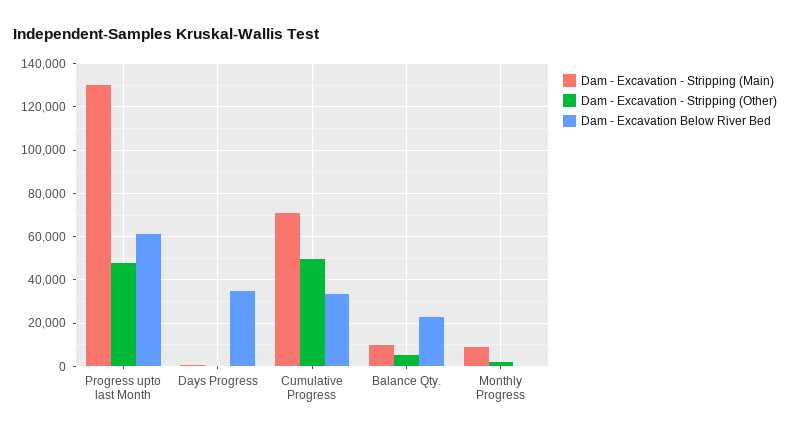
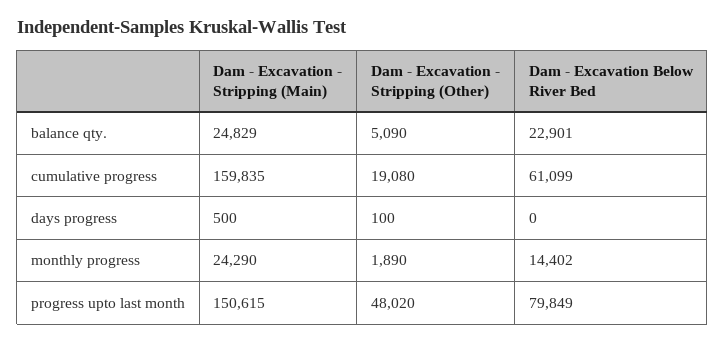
  {
    "Dam - Excavation - Stripping (Main)": {
-     "Progress upto last Month": 130000,
+     "Progress upto last Month": 150615,
      "Days Progress": 500,
-     "Cumulative Progress": 70000,
+     "Cumulative Progress": 159835,
-     "Balance Qty.": 10000,
+     "Balance Qty.": 24829,
-     "Monthly Progress": 10000
+     "Monthly Progress": 24290
    },
    "Dam - Excavation - Stripping (Other)": {
      "Progress upto last Month": 48020,
      "Days Progress": 100,
-     "Cumulative Progress": 50000,
+     "Cumulative Progress": 19080,
      "Balance Qty.": 5090,
      "Monthly Progress": 1890
    },
    "Dam - Excavation Below River Bed": {
-     "Progress upto last Month": 60000,
+     "Progress upto last Month": 79849,
-     "Days Progress": 35000,
+     "Days Progress": 0,
-     "Cumulative Progress": 35000,
+     "Cumulative Progress": 61099,
      "Balance Qty.": 22901,
-     "Monthly Progress": 0
+     "Monthly Progress": 14402
    }
  }

